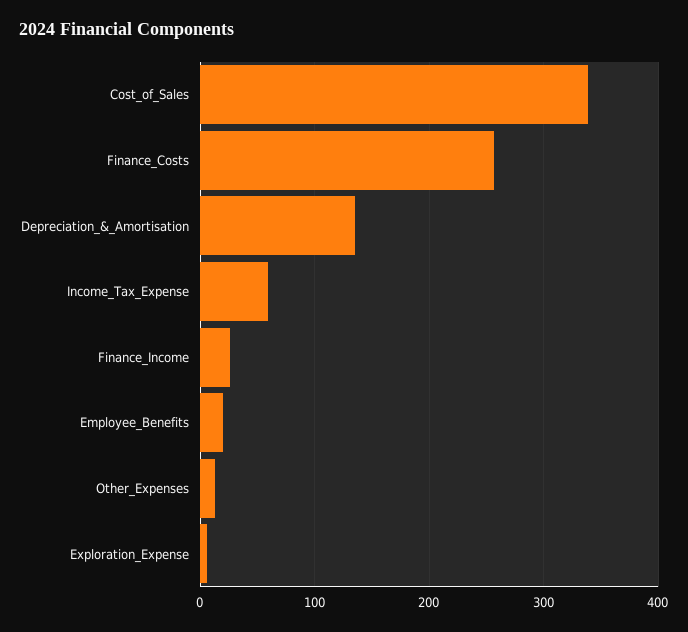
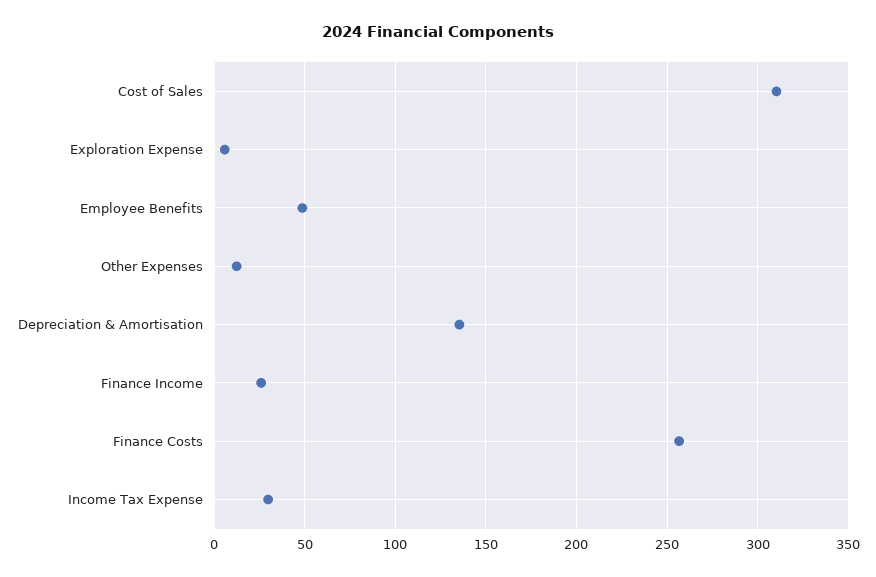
  {
-   "Cost_of_Sales": 340,
+   "Cost_of_Sales": 310,
    "Finance_Costs": 255,
    "Depreciation_&_Amortisation": 135,
-   "Income_Tax_Expense": 60,
+   "Income_Tax_Expense": 30,
    "Finance_Income": 25,
-   "Employee_Benefits": 20,
+   "Employee_Benefits": 50,
    "Other_Expenses": 10,
    "Exploration_Expense": 5
  }

